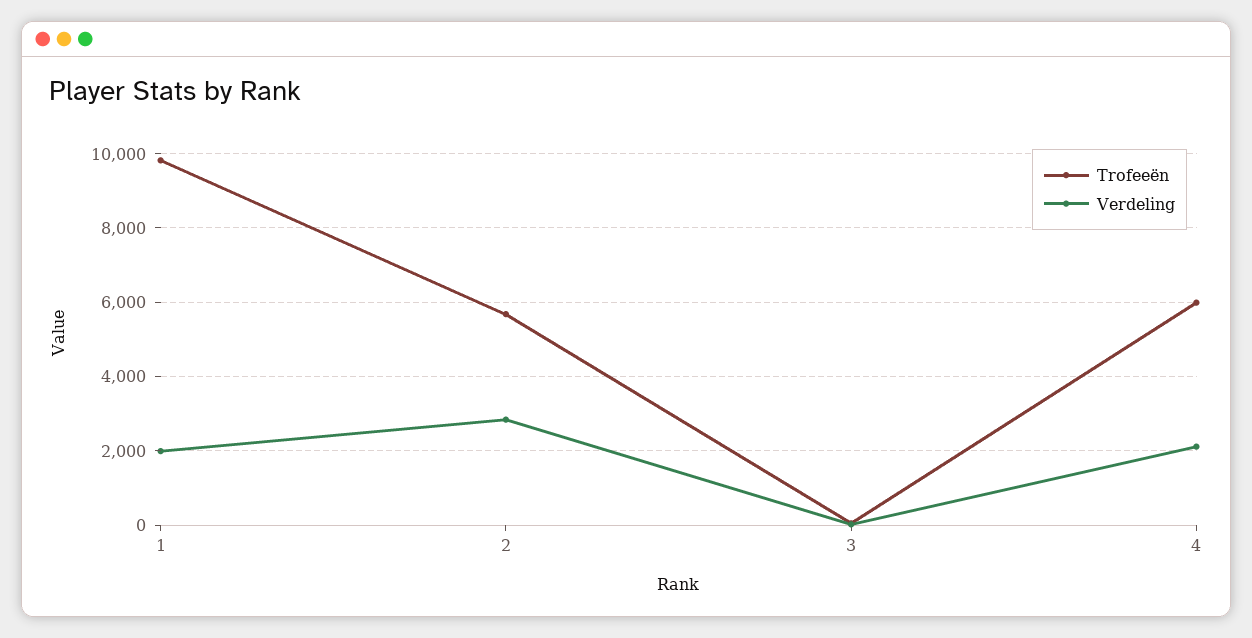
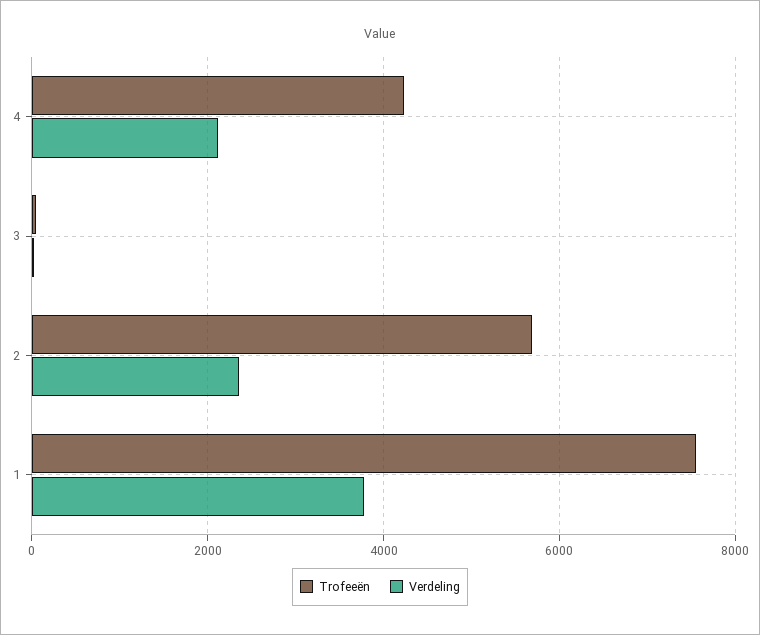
  {
    "Trofeeën": {
-     "1": 9800,
+     "1": 7600,
      "2": 5600,
      "3": 0,
-     "4": 6000
+     "4": 4200
    },
    "Verdeling": {
-     "1": 2000,
+     "1": 3800,
-     "2": 2800,
+     "2": 2400,
      "3": 0,
      "4": 2200
    }
  }

